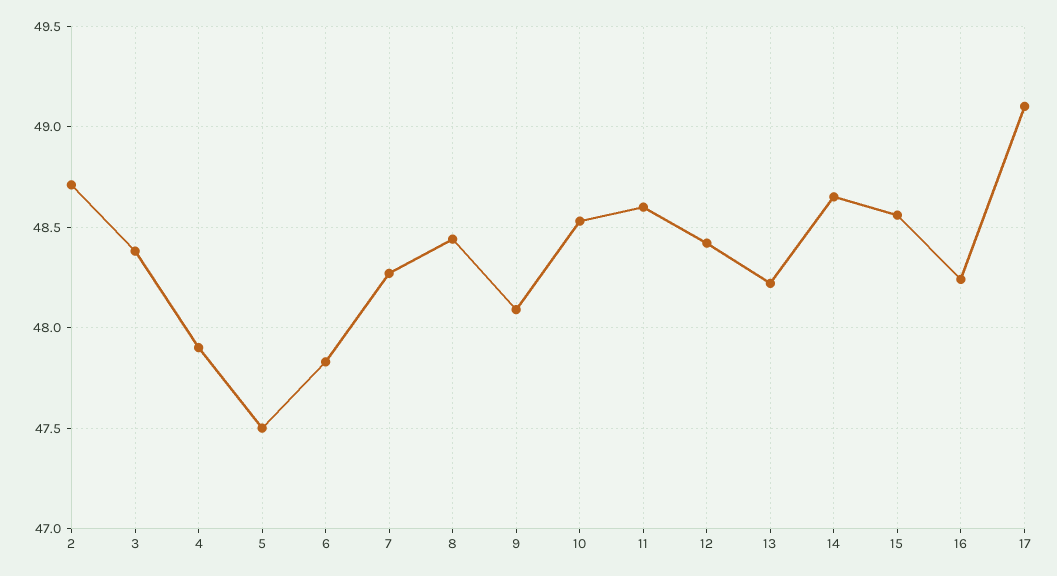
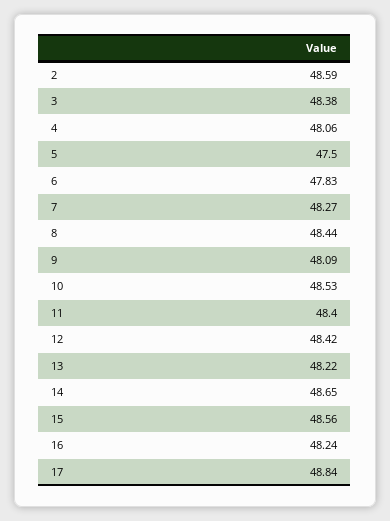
  {
-   "2": 48.7,
+   "2": 48.59,
    "3": 48.38,
-   "4": 47.9,
+   "4": 48.06,
    "5": 47.5,
    "6": 47.83,
    "7": 48.27,
    "8": 48.44,
    "9": 48.09,
    "10": 48.53,
-   "11": 48.6,
+   "11": 48.4,
    "12": 48.42,
    "13": 48.22,
    "14": 48.65,
    "15": 48.56,
    "16": 48.24,
-   "17": 49.1
+   "17": 48.84
  }

